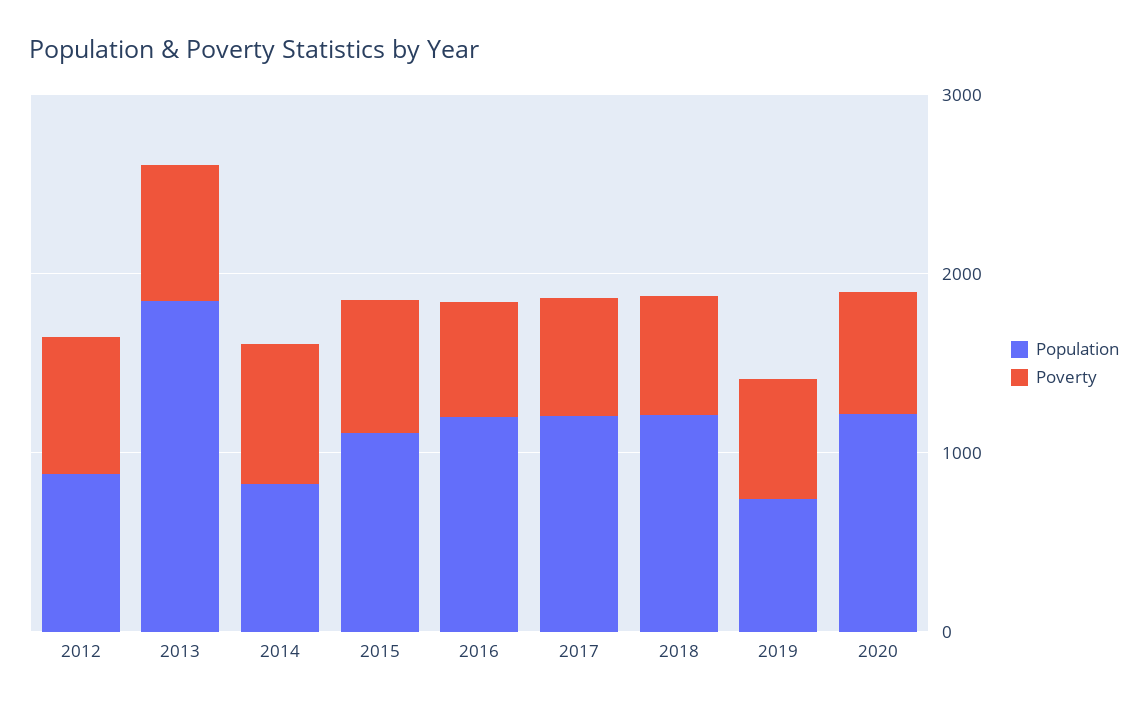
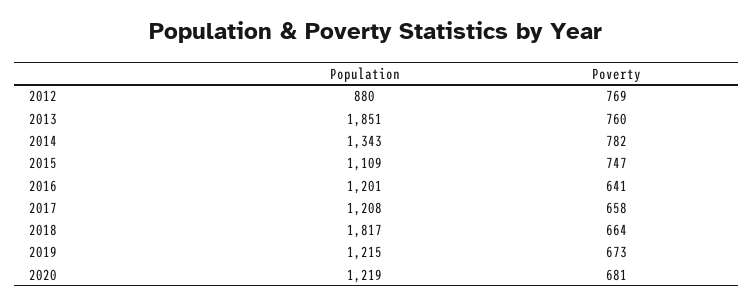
  {
    "Population": {
      "2012": 880,
      "2013": 1851,
-     "2014": 800,
+     "2014": 1343,
      "2015": 1109,
      "2016": 1201,
      "2017": 1208,
-     "2018": 1200,
+     "2018": 1817,
-     "2019": 800,
+     "2019": 1215,
      "2020": 1219
    },
    "Poverty": {
      "2012": 769,
      "2013": 760,
      "2014": 782,
      "2015": 747,
      "2016": 641,
      "2017": 658,
      "2018": 664,
      "2019": 673,
      "2020": 681
    }
  }

